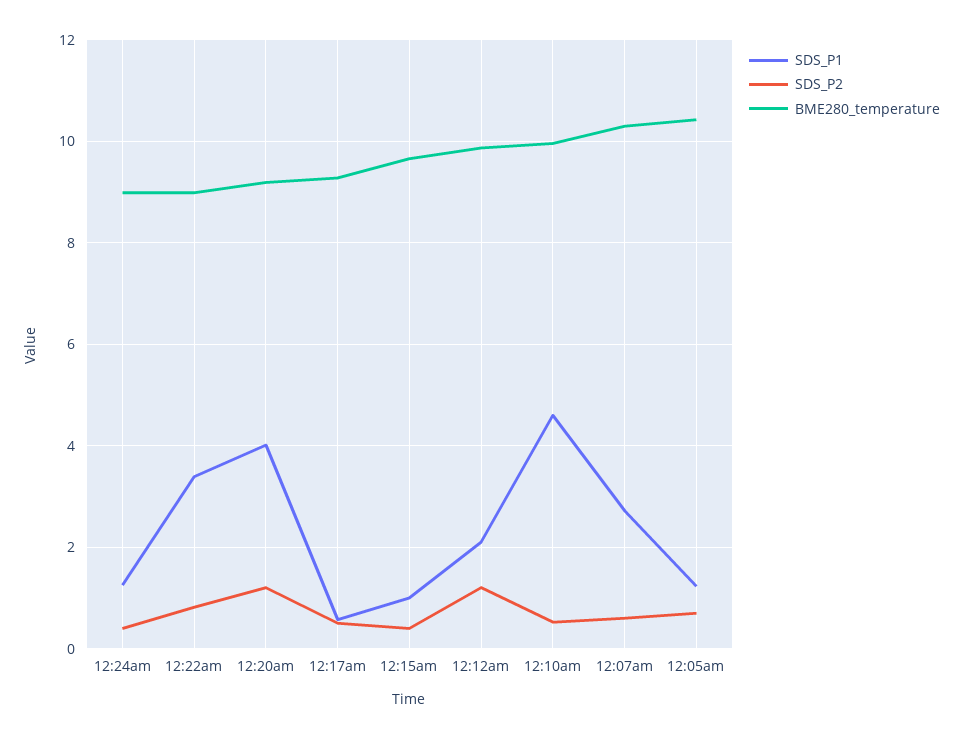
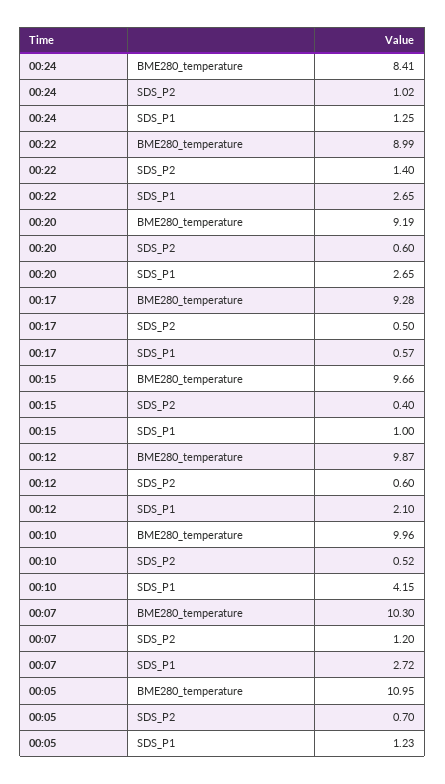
  {
    "SDS_P1": {
      "12:24am": 1.25,
-     "12:22am": 3.4,
+     "12:22am": 2.65,
-     "12:20am": 4,
+     "12:20am": 2.65,
      "12:17am": 0.57,
      "12:15am": 1,
      "12:12am": 2.1,
-     "12:10am": 4.6,
+     "12:10am": 4.15,
      "12:07am": 2.72,
      "12:05am": 1.23
    },
    "SDS_P2": {
-     "12:24am": 0.4,
+     "12:24am": 1.02,
-     "12:22am": 0.8,
+     "12:22am": 1.4,
-     "12:20am": 1.2,
+     "12:20am": 0.6,
      "12:17am": 0.5,
      "12:15am": 0.4,
-     "12:12am": 1.2,
+     "12:12am": 0.6,
      "12:10am": 0.52,
-     "12:07am": 0.6,
+     "12:07am": 1.2,
      "12:05am": 0.7
    },
    "BME280_temperature": {
-     "12:24am": 9,
+     "12:24am": 8.41,
      "12:22am": 8.99,
      "12:20am": 9.19,
      "12:17am": 9.28,
      "12:15am": 9.66,
      "12:12am": 9.87,
      "12:10am": 9.96,
      "12:07am": 10.3,
-     "12:05am": 10.4
+     "12:05am": 10.95
    }
  }

